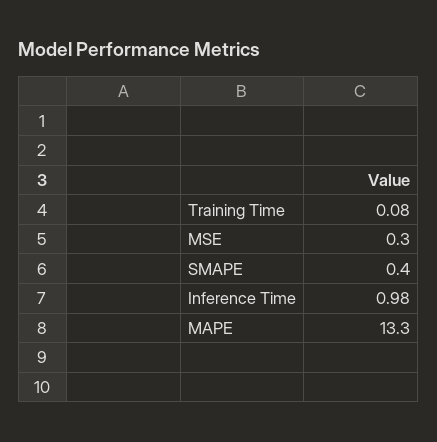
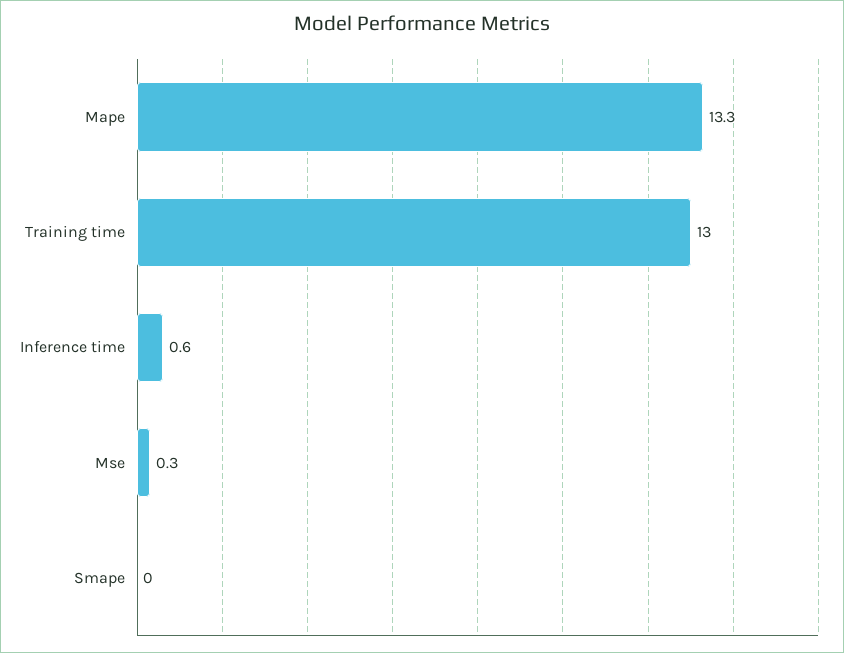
  {
-   "Training Time": 0.08,
+   "Training Time": 13,
    "MSE": 0.3,
-   "SMAPE": 0.4,
+   "SMAPE": 0,
-   "Inference Time": 0.98,
+   "Inference Time": 0.6,
    "MAPE": 13.3
  }

